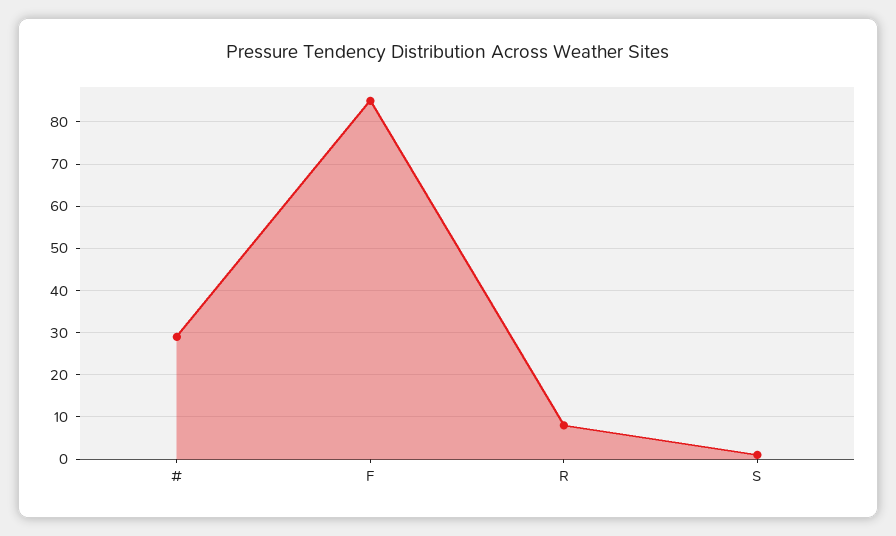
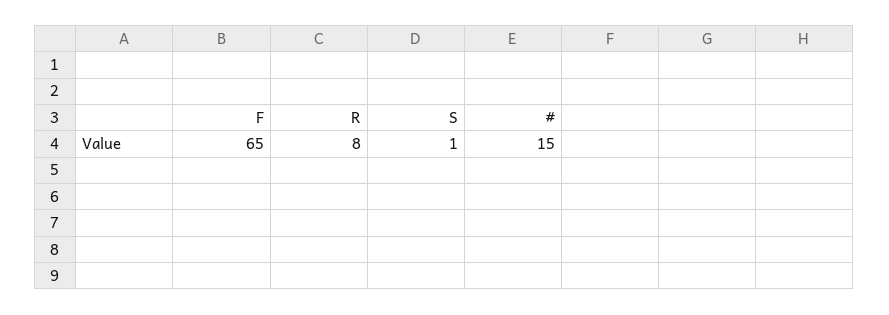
  {
-   "#": 30,
+   "#": 15,
-   "F": 85,
+   "F": 65,
    "R": 8,
    "S": 1
  }

